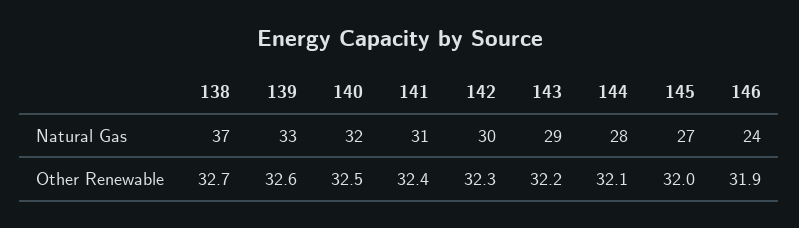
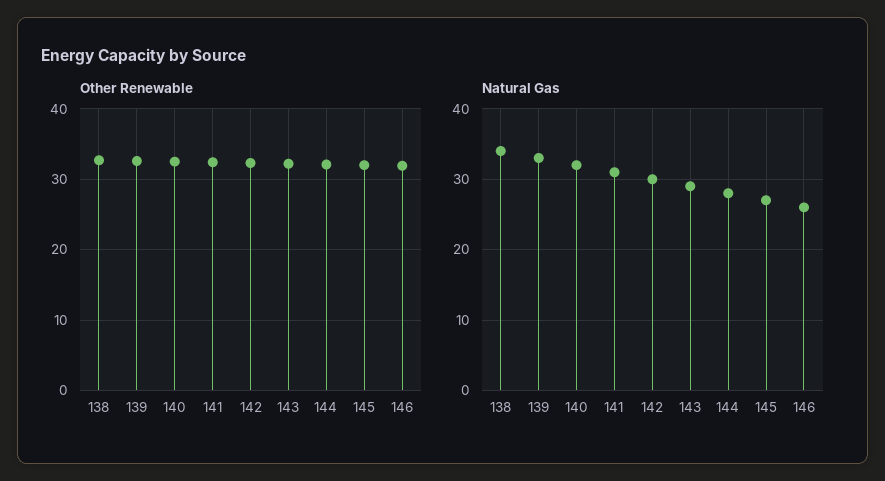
  {
    "Natural Gas": {
-     "138": 37,
+     "138": 34,
      "139": 33,
      "140": 32,
      "141": 31,
      "142": 30,
      "143": 29,
      "144": 28,
      "145": 27,
-     "146": 24
+     "146": 26
    },
    "Other Renewable": {
      "138": 32.7,
      "139": 32.6,
      "140": 32.5,
      "141": 32.4,
      "142": 32.3,
      "143": 32.2,
      "144": 32.1,
      "145": 32,
      "146": 31.9
    }
  }

